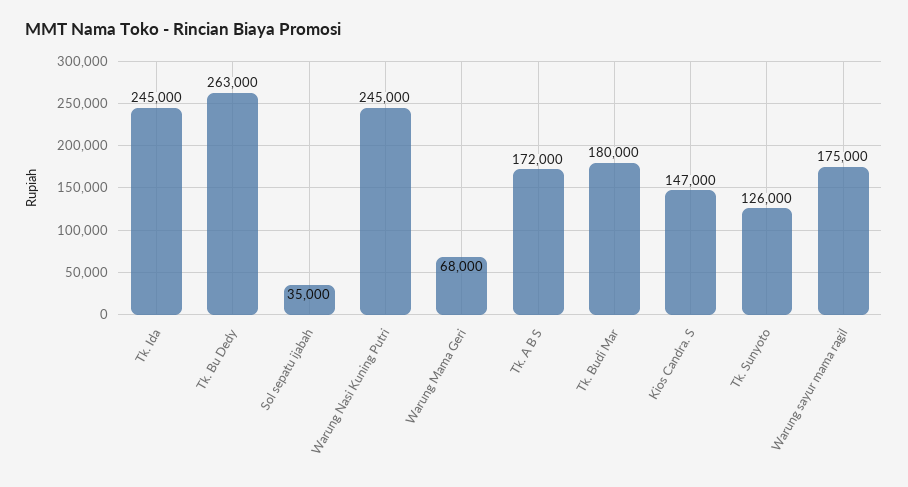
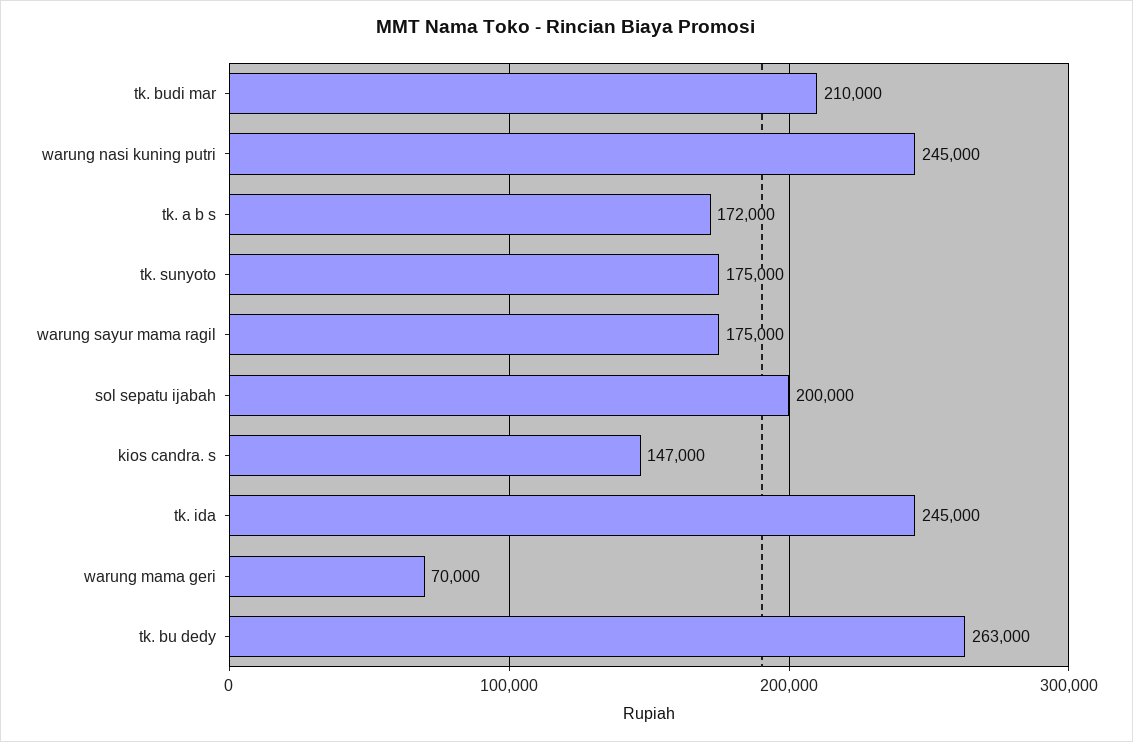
  {
    "Tk. Ida": 245000,
    "Tk. Bu Dedy": 263000,
-   "Sol sepatu ijabah": 35000,
+   "Sol sepatu ijabah": 200000,
    "Warung Nasi Kuning Putri": 245000,
-   "Warung Mama Geri": 68000,
+   "Warung Mama Geri": 70000,
    "Tk. A B S": 172000,
-   "Tk. Budi Mar": 180000,
+   "Tk. Budi Mar": 210000,
    "Kios Candra. S": 147000,
-   "Tk. Sunyoto": 126000,
+   "Tk. Sunyoto": 175000,
    "Warung sayur mama ragil": 175000
  }

